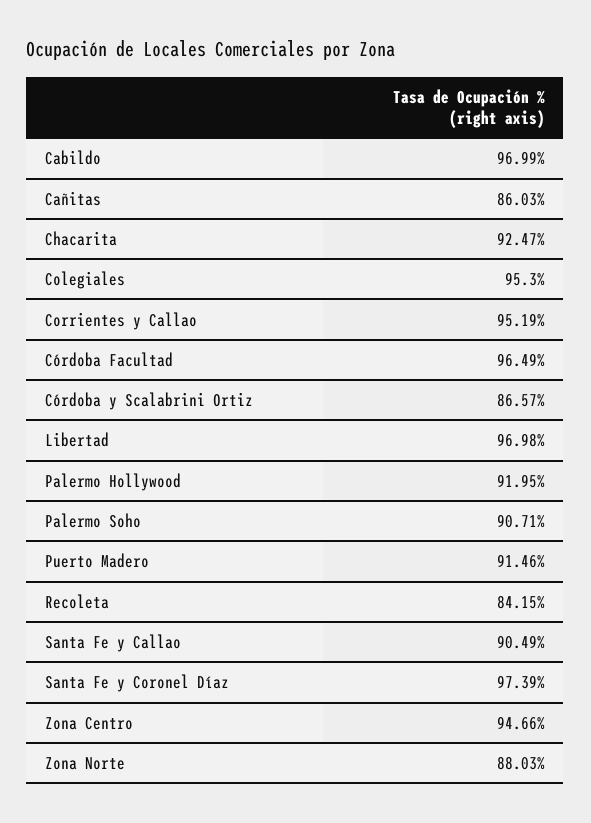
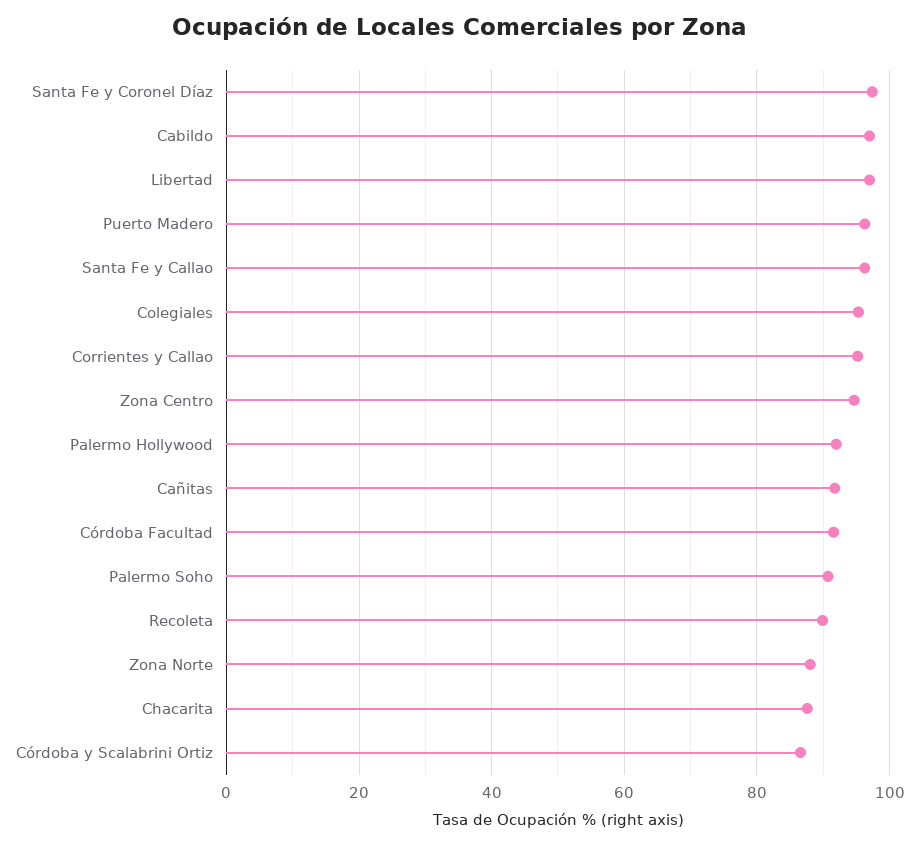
  {
    "Cabildo": 96.99,
-   "Cañitas": 86.03,
+   "Cañitas": 92,
-   "Chacarita": 92.47,
+   "Chacarita": 88,
    "Colegiales": 95.3,
    "Corrientes y Callao": 95.19,
-   "Córdoba Facultad": 96.49,
+   "Córdoba Facultad": 92,
    "Córdoba y Scalabrini Ortiz": 86.57,
    "Libertad": 96.98,
    "Palermo Hollywood": 91.95,
    "Palermo Soho": 90.71,
-   "Puerto Madero": 91.46,
+   "Puerto Madero": 96,
-   "Recoleta": 84.15,
+   "Recoleta": 90,
-   "Santa Fe y Callao": 90.49,
+   "Santa Fe y Callao": 96,
    "Santa Fe y Coronel Díaz": 97.39,
    "Zona Centro": 94.66,
    "Zona Norte": 88.03
  }

